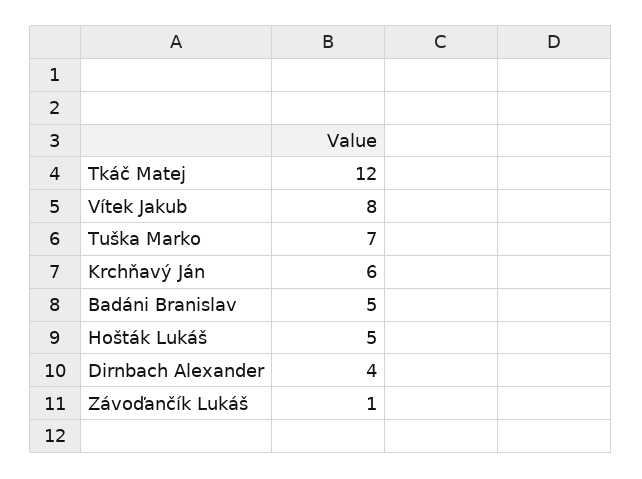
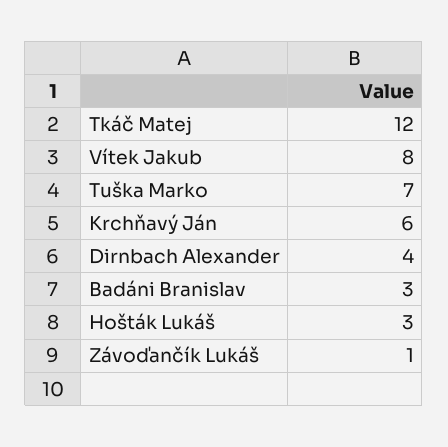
  {
    "Tkáč Matej": 12,
    "Vítek Jakub": 8,
    "Tuška Marko": 7,
    "Krchňavý Ján": 6,
-   "Badáni Branislav": 5,
+   "Badáni Branislav": 3,
-   "Hošták Lukáš": 5,
+   "Hošták Lukáš": 3,
    "Dirnbach Alexander": 4,
    "Závoďančík Lukáš": 1
  }

